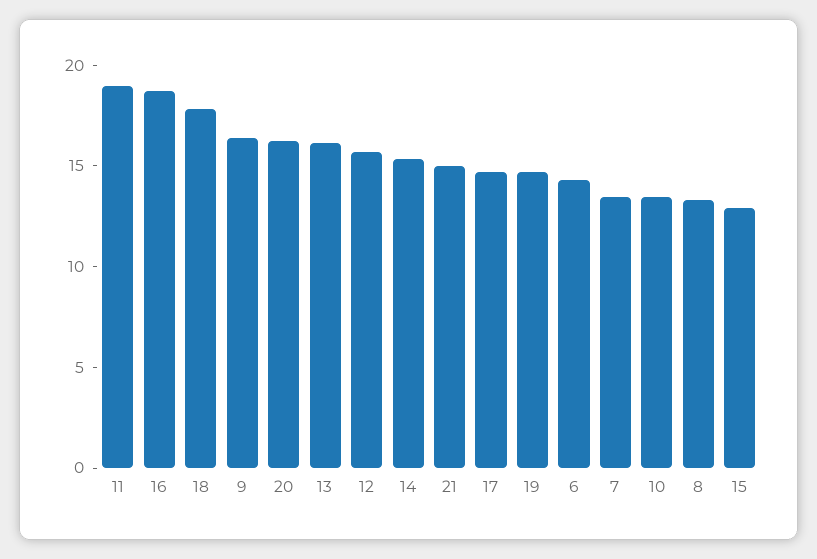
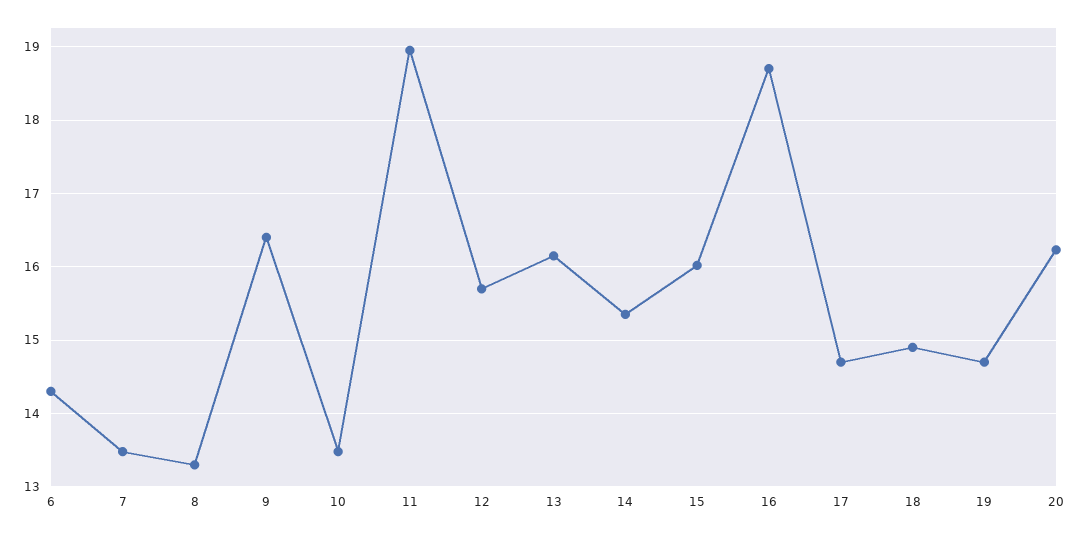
  {
    "11": 19,
    "16": 18.7,
-   "18": 18,
+   "18": 14.9,
    "9": 16.4,
    "20": 16.2,
    "13": 16.2,
    "12": 15.7,
    "14": 15.4,
-   "21": 15,
    "17": 14.7,
    "19": 14.7,
    "6": 14.3,
    "7": 13.5,
    "10": 13.5,
    "8": 13.3,
-   "15": 13
+   "15": 16
  }

